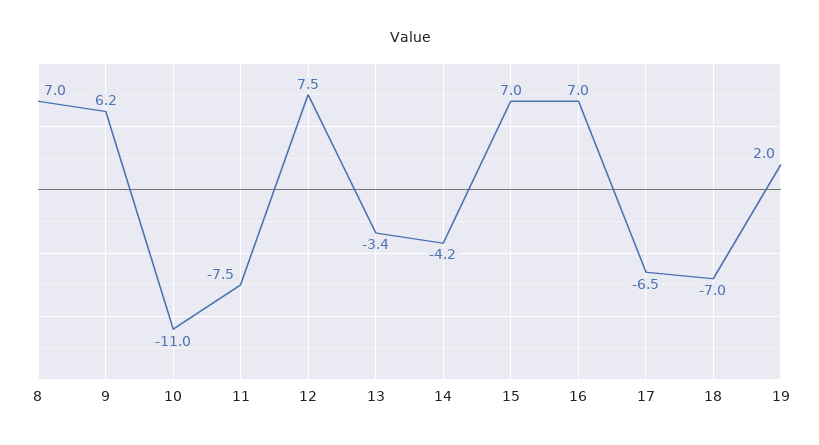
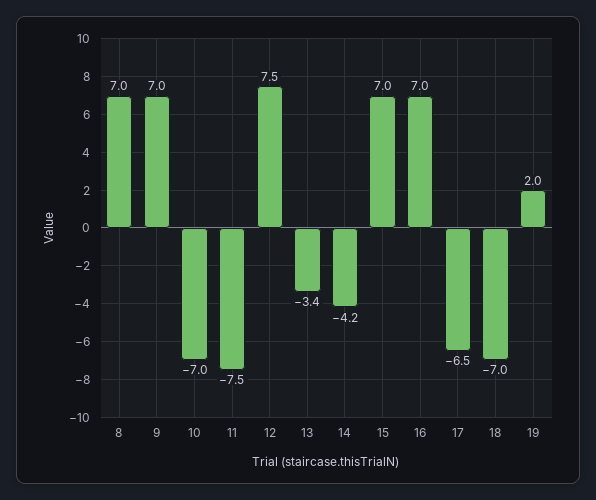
  {
    "8": 7,
-   "9": 6.2,
+   "9": 7,
-   "10": -11,
+   "10": -7,
    "11": -7.5,
    "12": 7.5,
    "13": -3.4,
    "14": -4.2,
    "15": 7,
    "16": 7,
    "17": -6.5,
    "18": -7,
    "19": 2
  }

